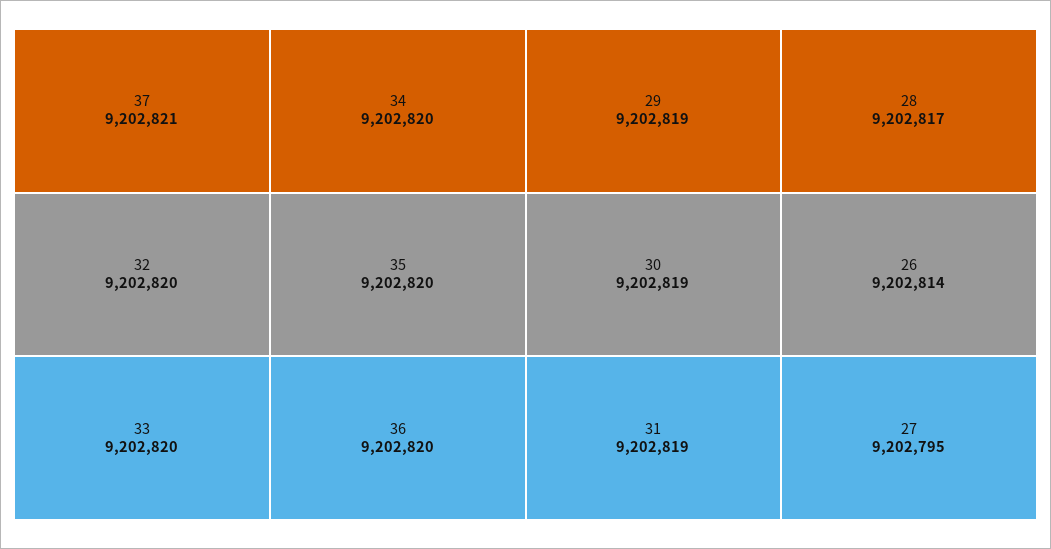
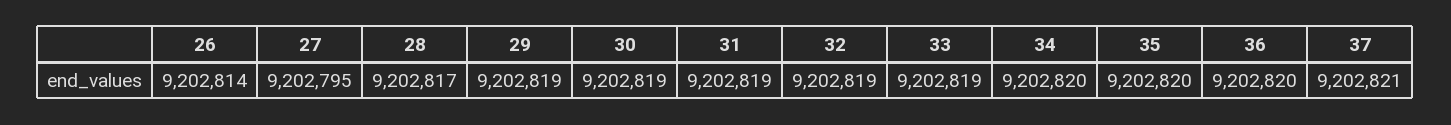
  {
    "37": 9202821,
-   "32": 9202820,
+   "32": 9202819,
-   "33": 9202820,
+   "33": 9202819,
    "34": 9202820,
    "35": 9202820,
    "36": 9202820,
    "29": 9202819,
    "30": 9202819,
    "31": 9202819,
    "28": 9202817,
    "26": 9202814,
    "27": 9202795
  }

